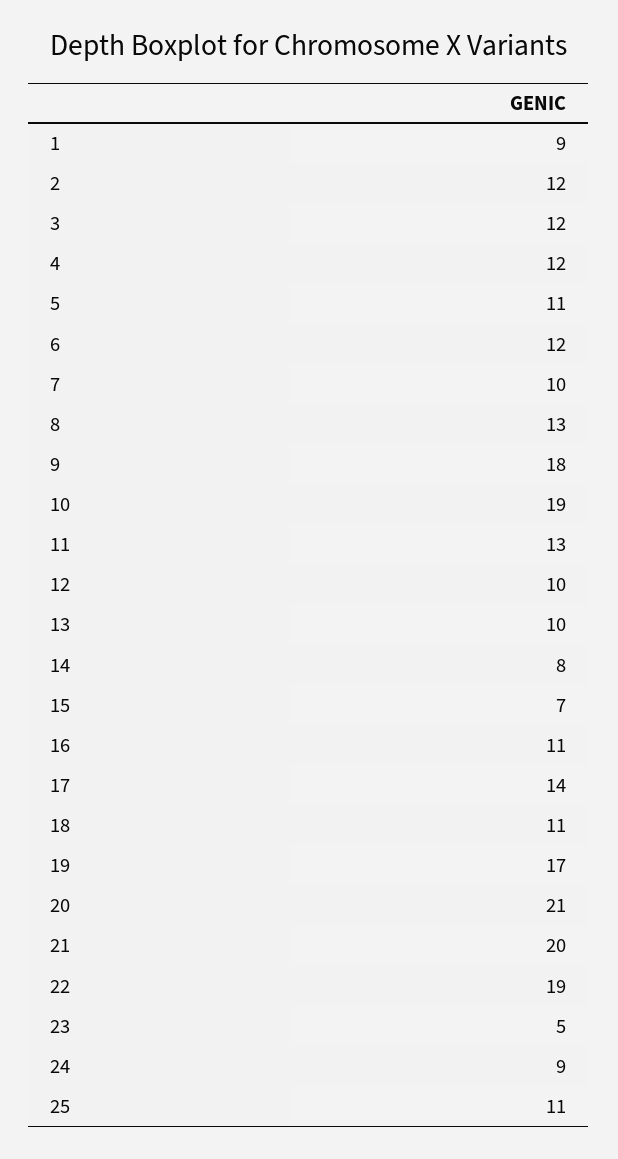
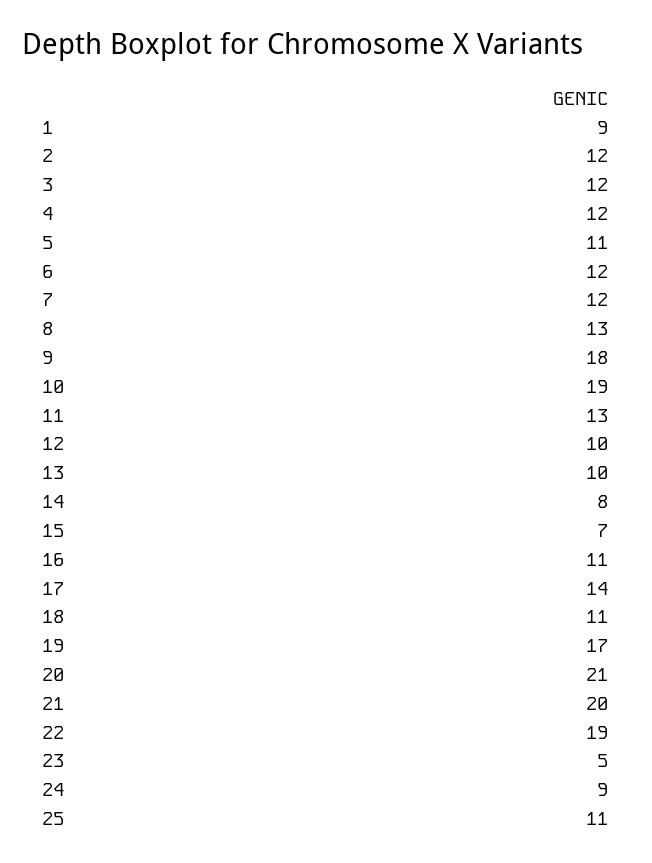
  {
    "1": 9,
    "2": 12,
    "3": 12,
    "4": 12,
    "5": 11,
    "6": 12,
-   "7": 10,
+   "7": 12,
    "8": 13,
    "9": 18,
    "10": 19,
    "11": 13,
    "12": 10,
    "13": 10,
    "14": 8,
    "15": 7,
    "16": 11,
    "17": 14,
    "18": 11,
    "19": 17,
    "20": 21,
    "21": 20,
    "22": 19,
    "23": 5,
    "24": 9,
    "25": 11
  }

